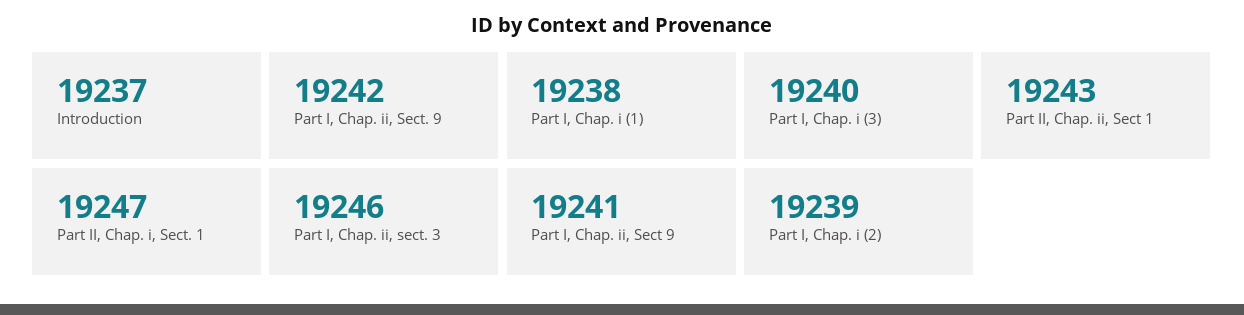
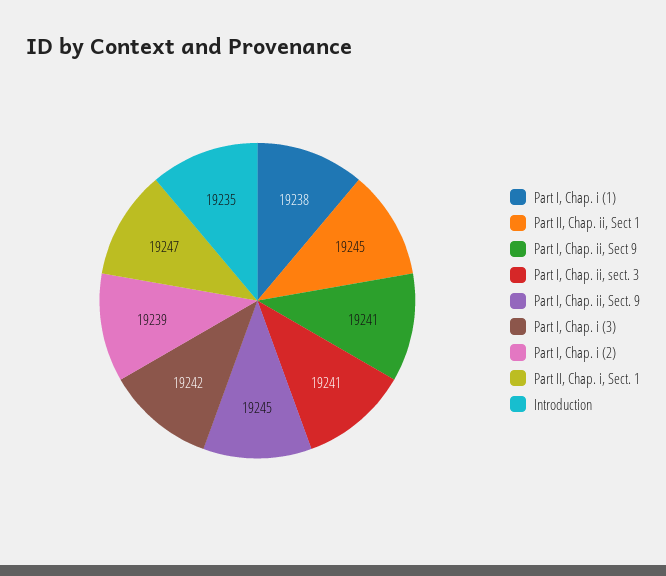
  {
-   "Introduction": 19237,
+   "Introduction": 19235,
-   "Part I, Chap. ii, Sect. 9": 19242,
+   "Part I, Chap. ii, Sect. 9": 19245,
    "Part I, Chap. i (1)": 19238,
-   "Part I, Chap. i (3)": 19240,
+   "Part I, Chap. i (3)": 19242,
-   "Part II, Chap. ii, Sect 1": 19243,
+   "Part II, Chap. ii, Sect 1": 19245,
    "Part II, Chap. i, Sect. 1": 19247,
-   "Part I, Chap. ii, sect. 3": 19246,
+   "Part I, Chap. ii, sect. 3": 19241,
    "Part I, Chap. ii, Sect 9": 19241,
    "Part I, Chap. i (2)": 19239
  }

